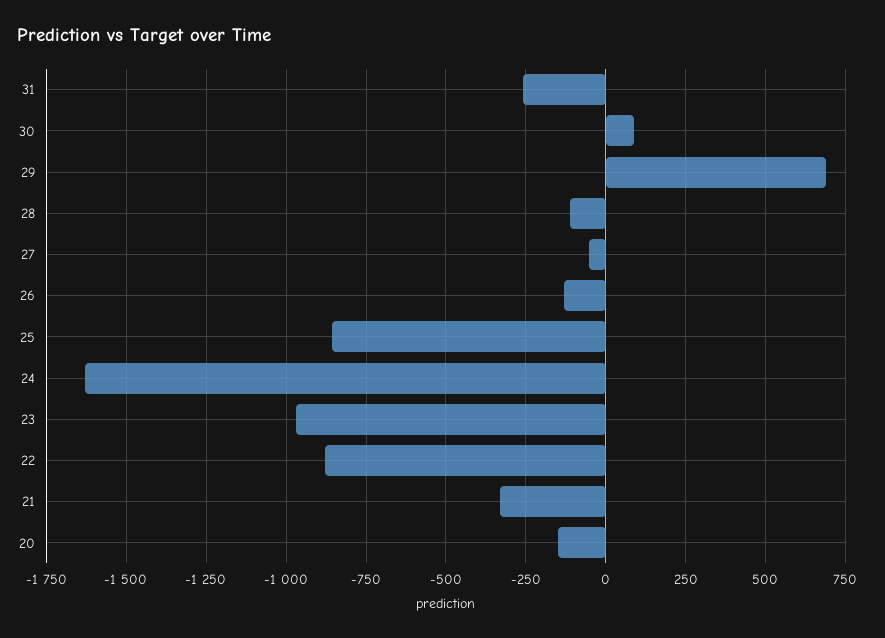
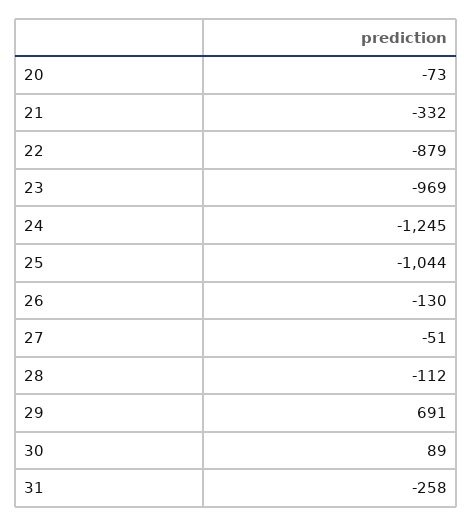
  {
    "31": -258,
    "30": 89,
    "29": 691,
    "28": -112,
    "27": -51,
    "26": -130,
-   "25": -850,
+   "25": -1044,
-   "24": -1625,
+   "24": -1245,
    "23": -969,
    "22": -879,
    "21": -332,
-   "20": -150
+   "20": -73
  }

